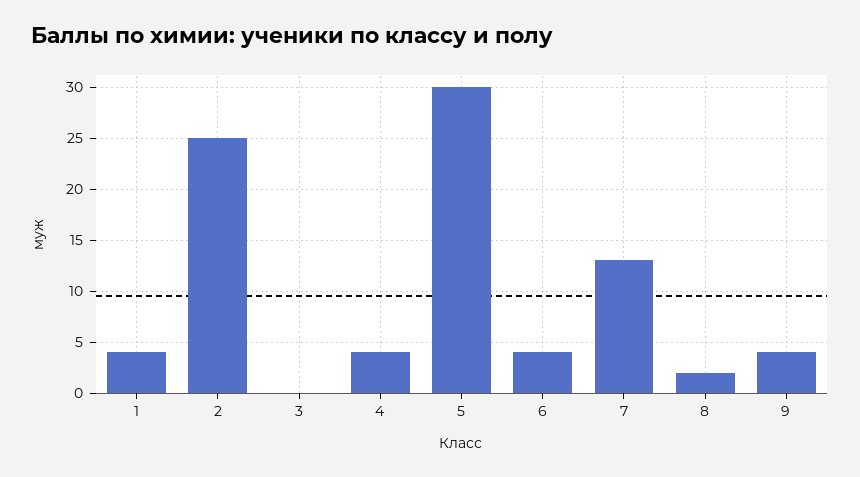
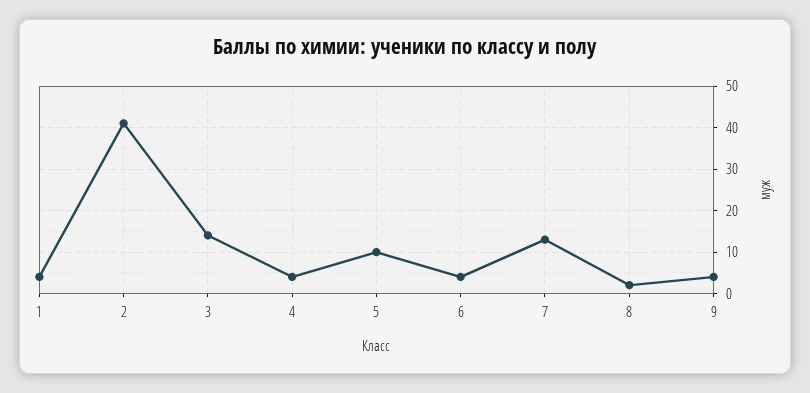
  {
    "1": 4,
-   "2": 25,
+   "2": 40,
-   "3": 0,
+   "3": 15,
    "4": 4,
-   "5": 30,
+   "5": 10,
    "6": 4,
    "7": 13,
    "8": 2,
    "9": 4
  }

